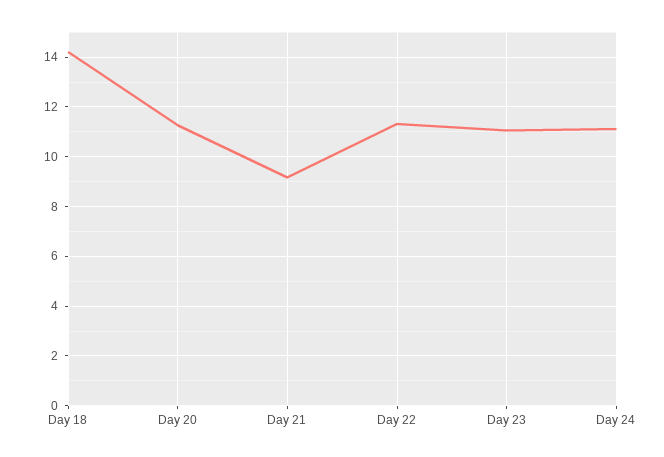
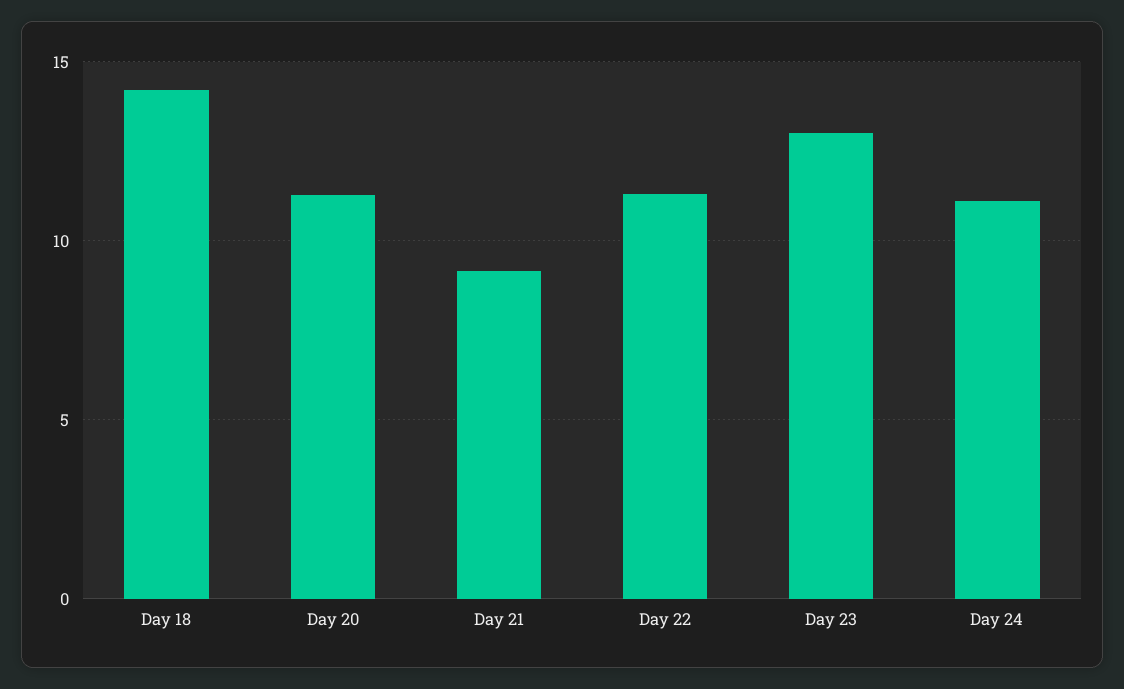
  {
    "Day 18": 14.25,
    "Day 20": 11.25,
    "Day 21": 9.25,
    "Day 22": 11.25,
-   "Day 23": 11,
+   "Day 23": 13,
    "Day 24": 11
  }

